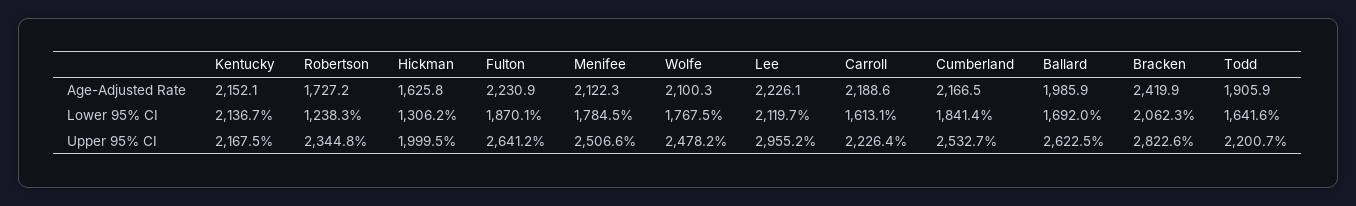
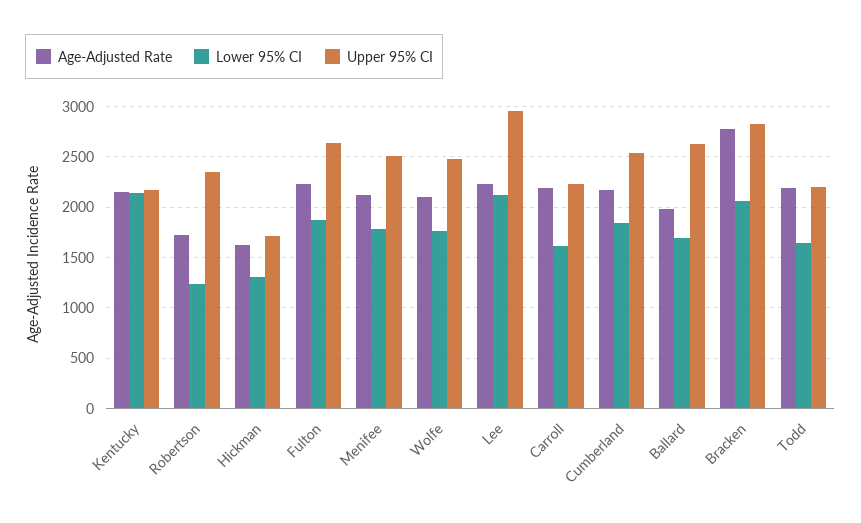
  {
    "Age-Adjusted Rate": {
      "Kentucky": 2152.1,
      "Robertson": 1727.2,
      "Hickman": 1625.8,
      "Fulton": 2230.9,
      "Menifee": 2122.3,
      "Wolfe": 2100.3,
      "Lee": 2226.1,
      "Carroll": 2188.6,
      "Cumberland": 2166.5,
      "Ballard": 1985.9,
-     "Bracken": 2419.9,
+     "Bracken": 2800,
-     "Todd": 1905.9
+     "Todd": 2200
    },
    "Lower 95% CI": {
      "Kentucky": 2136.7,
      "Robertson": 1238.3,
      "Hickman": 1306.2,
      "Fulton": 1870.1,
      "Menifee": 1784.5,
      "Wolfe": 1767.5,
      "Lee": 2119.7,
      "Carroll": 1613.1,
      "Cumberland": 1841.4,
      "Ballard": 1692,
      "Bracken": 2062.3,
      "Todd": 1641.6
    },
    "Upper 95% CI": {
      "Kentucky": 2167.5,
      "Robertson": 2344.8,
-     "Hickman": 1999.5,
+     "Hickman": 1700,
      "Fulton": 2641.2,
      "Menifee": 2506.6,
      "Wolfe": 2478.2,
      "Lee": 2955.2,
      "Carroll": 2226.4,
      "Cumberland": 2532.7,
      "Ballard": 2622.5,
      "Bracken": 2822.6,
      "Todd": 2200.7
    }
  }

